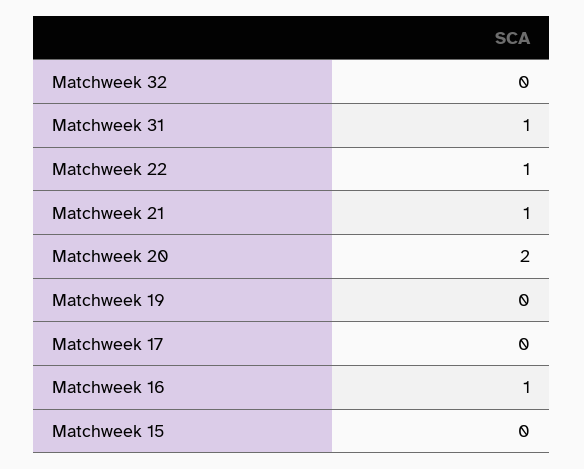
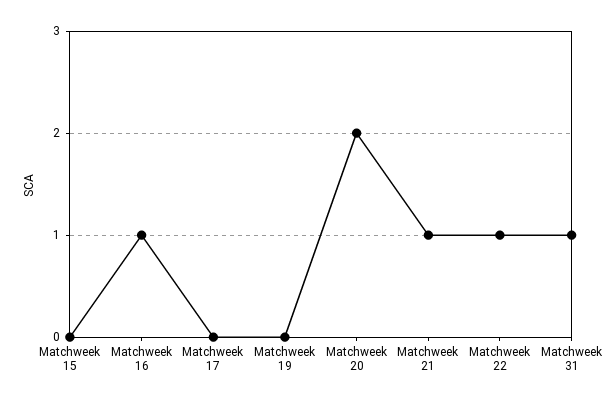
  {
-   "Matchweek 32": 0,
    "Matchweek 31": 1,
    "Matchweek 22": 1,
    "Matchweek 21": 1,
    "Matchweek 20": 2,
    "Matchweek 19": 0,
    "Matchweek 17": 0,
    "Matchweek 16": 1,
    "Matchweek 15": 0
  }

